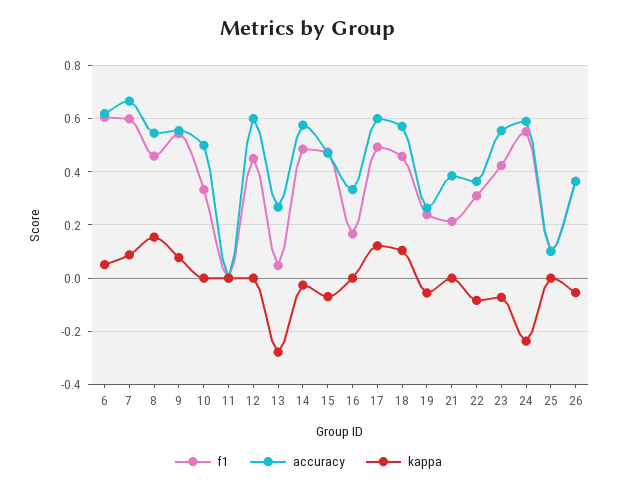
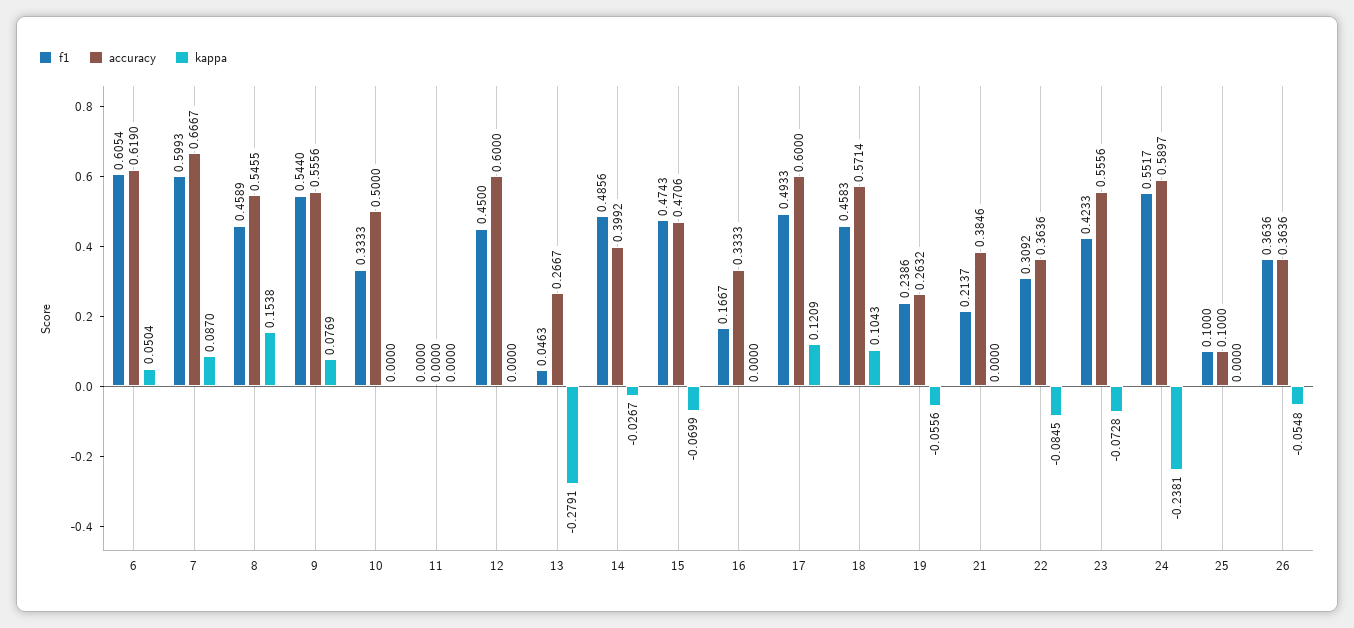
  {
    "f1": {
      "6": 0.6054,
      "7": 0.5993,
      "8": 0.4589,
      "9": 0.544,
      "10": 0.3333,
      "11": 0,
      "12": 0.45,
      "13": 0.0463,
      "14": 0.4856,
      "15": 0.4743,
      "16": 0.1667,
      "17": 0.4933,
      "18": 0.4583,
      "19": 0.2386,
      "21": 0.2137,
      "22": 0.3092,
      "23": 0.4233,
      "24": 0.5517,
      "25": 0.1,
      "26": 0.3636
    },
    "accuracy": {
      "6": 0.619,
      "7": 0.6667,
      "8": 0.5455,
      "9": 0.5556,
      "10": 0.5,
      "11": 0,
      "12": 0.6,
      "13": 0.2667,
-     "14": 0.575,
+     "14": 0.3992,
      "15": 0.4706,
      "16": 0.3333,
      "17": 0.6,
      "18": 0.5714,
      "19": 0.2632,
      "21": 0.3846,
      "22": 0.3636,
      "23": 0.5556,
      "24": 0.5897,
      "25": 0.1,
      "26": 0.3636
    },
    "kappa": {
      "6": 0.0504,
      "7": 0.087,
      "8": 0.1538,
      "9": 0.0769,
      "10": 0,
      "11": 0,
      "12": 0,
      "13": -0.2791,
      "14": -0.0267,
      "15": -0.0699,
      "16": 0,
      "17": 0.1209,
      "18": 0.1043,
      "19": -0.0556,
      "21": 0,
      "22": -0.0845,
      "23": -0.0728,
      "24": -0.2381,
      "25": 0,
      "26": -0.0548
    }
  }

